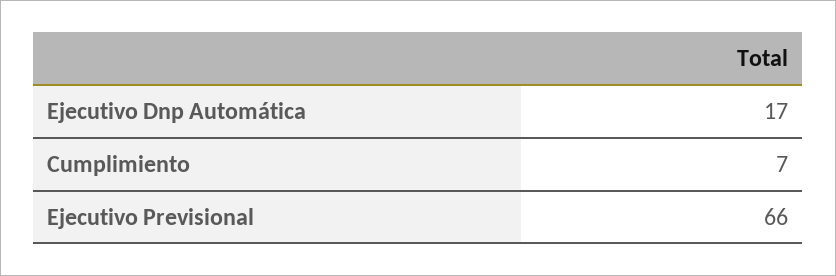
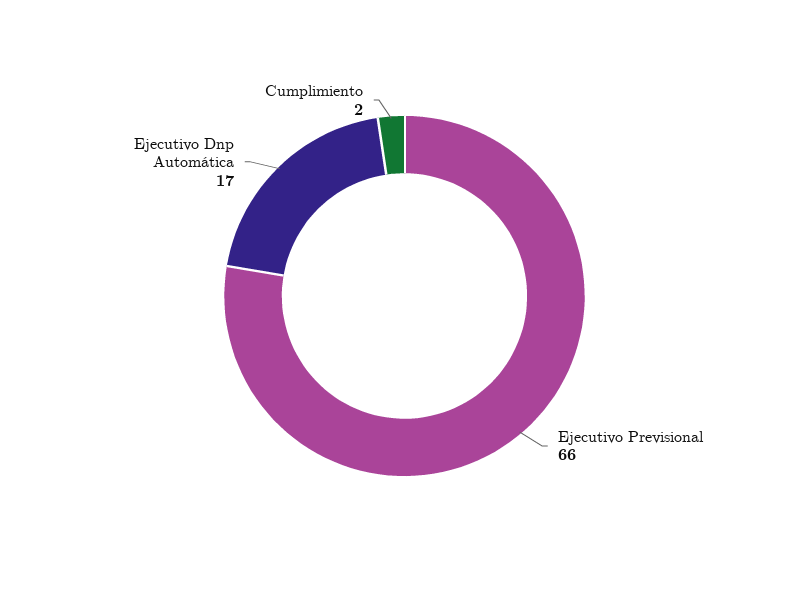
  {
    "Ejecutivo Dnp Automática": 17,
-   "Cumplimiento": 7,
+   "Cumplimiento": 2,
    "Ejecutivo Previsional": 66
  }

